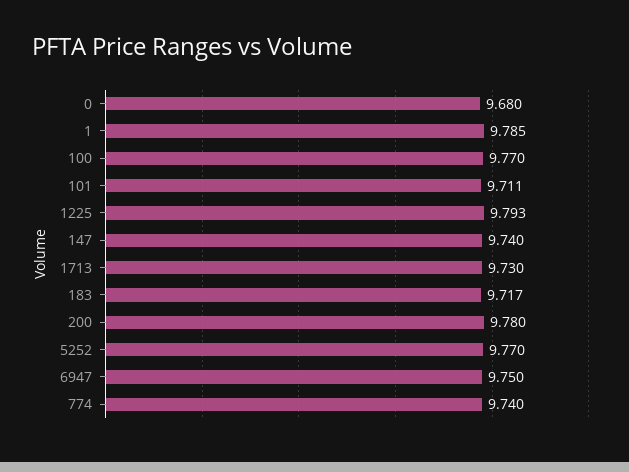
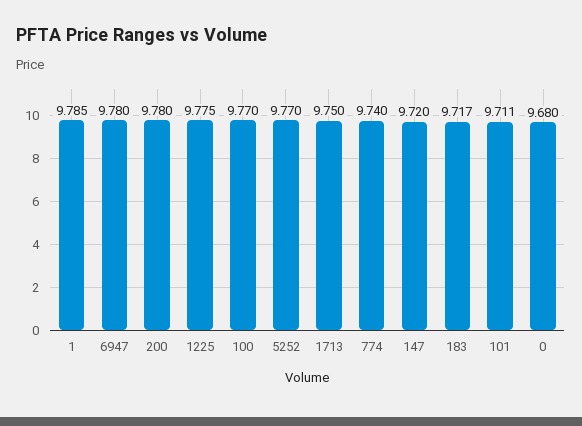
  {
    "0": 9.68,
    "1": 9.785,
    "100": 9.77,
    "101": 9.711,
-   "1225": 9.793,
+   "1225": 9.775,
-   "147": 9.74,
+   "147": 9.72,
-   "1713": 9.73,
+   "1713": 9.75,
    "183": 9.717,
    "200": 9.78,
    "5252": 9.77,
-   "6947": 9.75,
+   "6947": 9.78,
    "774": 9.74
  }

